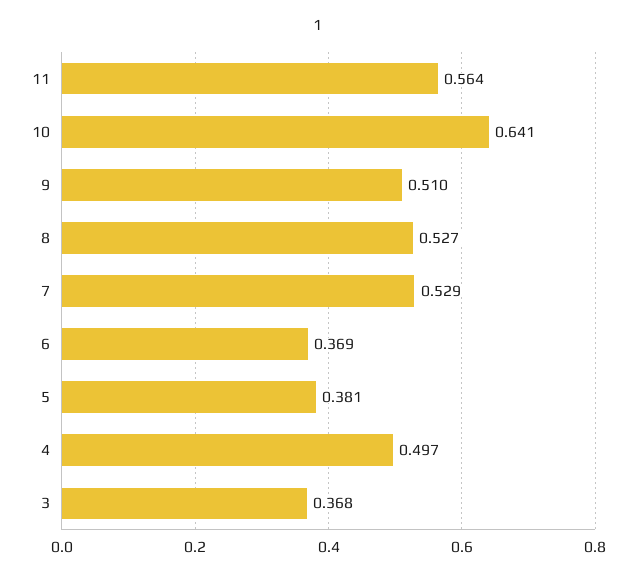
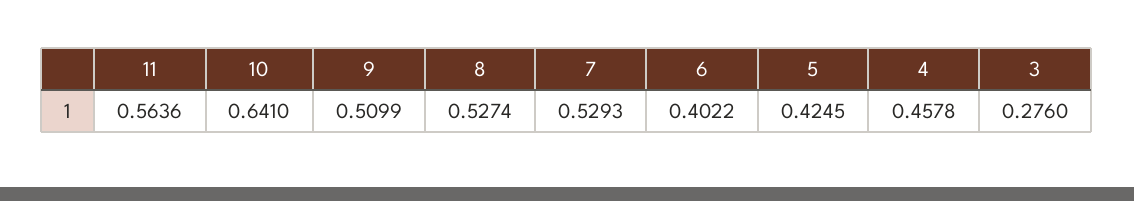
  {
    "11": 0.5636,
    "10": 0.641,
    "9": 0.5099,
    "8": 0.5274,
    "7": 0.5293,
-   "6": 0.369,
+   "6": 0.4022,
-   "5": 0.381,
+   "5": 0.4245,
-   "4": 0.497,
+   "4": 0.4578,
-   "3": 0.368
+   "3": 0.276
  }

